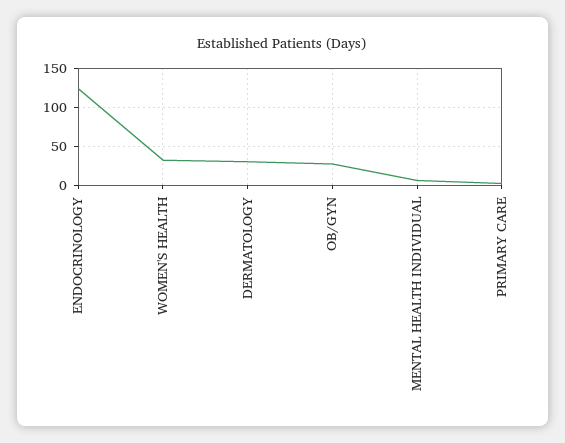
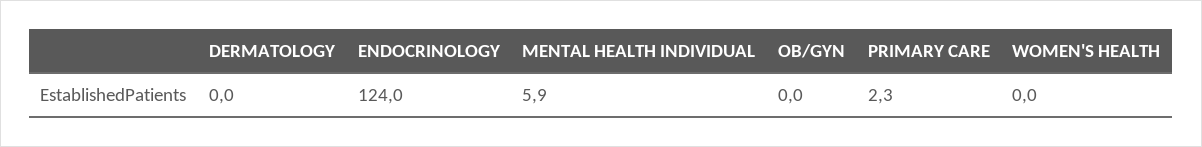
  {
    "ENDOCRINOLOGY": 124,
-   "WOMEN'S HEALTH": 30,
+   "WOMEN'S HEALTH": 0,
-   "DERMATOLOGY": 30,
+   "DERMATOLOGY": 0,
-   "OB/GYN": 30,
+   "OB/GYN": 0,
    "MENTAL HEALTH INDIVIDUAL": 5.9,
    "PRIMARY CARE": 2.3
  }

